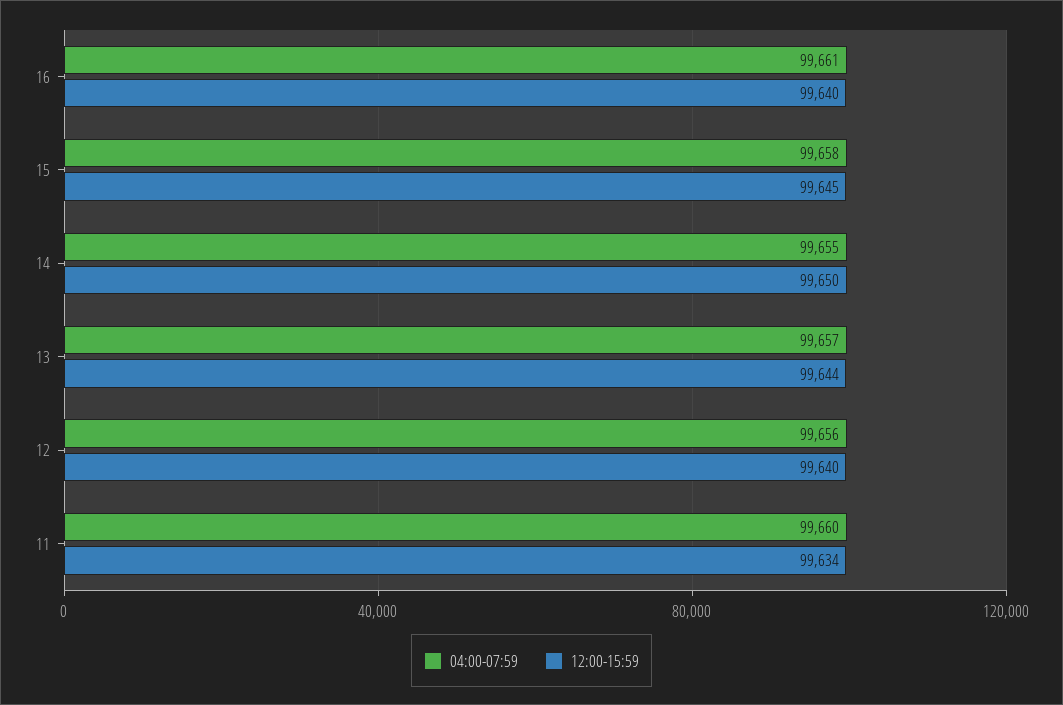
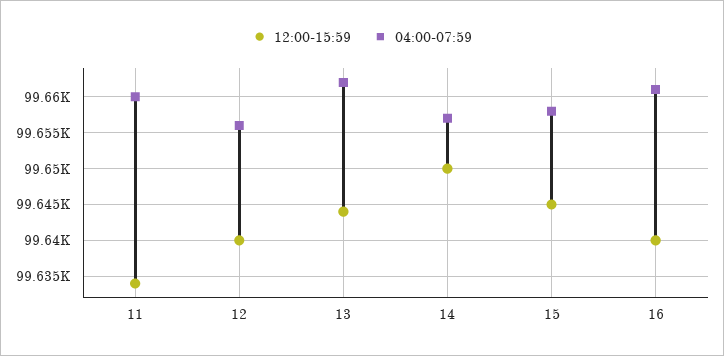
  {
    "04:00-07:59": {
      "16": 99661,
      "15": 99658,
-     "14": 99655,
+     "14": 99657,
-     "13": 99657,
+     "13": 99662,
      "12": 99656,
      "11": 99660
    },
    "12:00-15:59": {
      "16": 99640,
      "15": 99645,
      "14": 99650,
      "13": 99644,
      "12": 99640,
      "11": 99634
    }
  }

